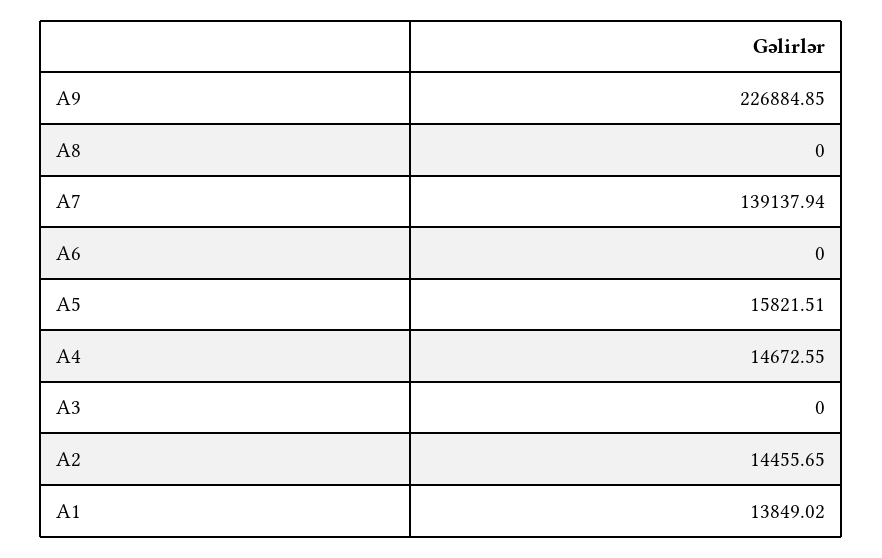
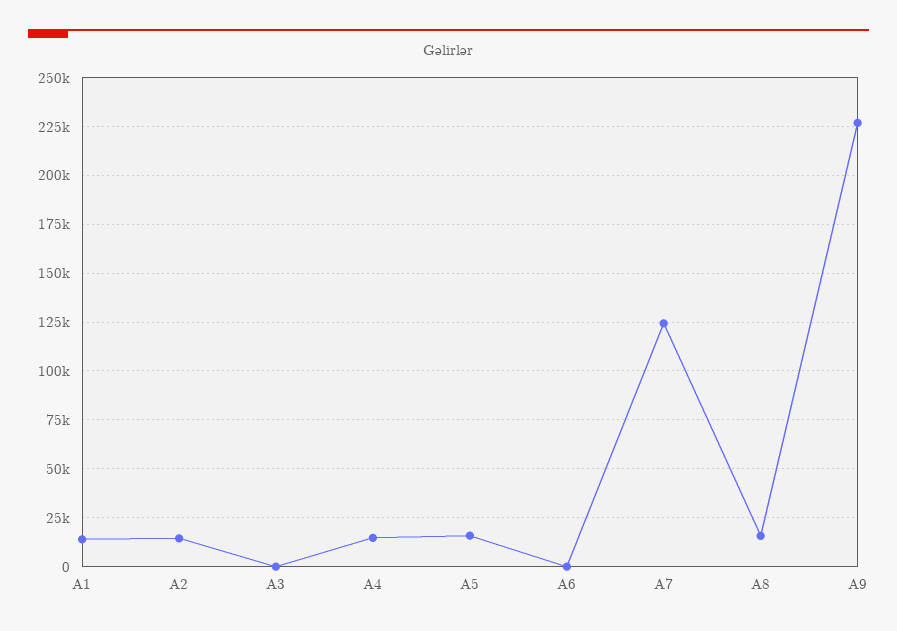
  {
    "A9": 226884.85,
-   "A8": 0,
+   "A8": 15000,
-   "A7": 139137.94,
+   "A7": 125000,
    "A6": 0,
    "A5": 15821.51,
    "A4": 14672.55,
    "A3": 0,
    "A2": 14455.65,
    "A1": 13849.02
  }

